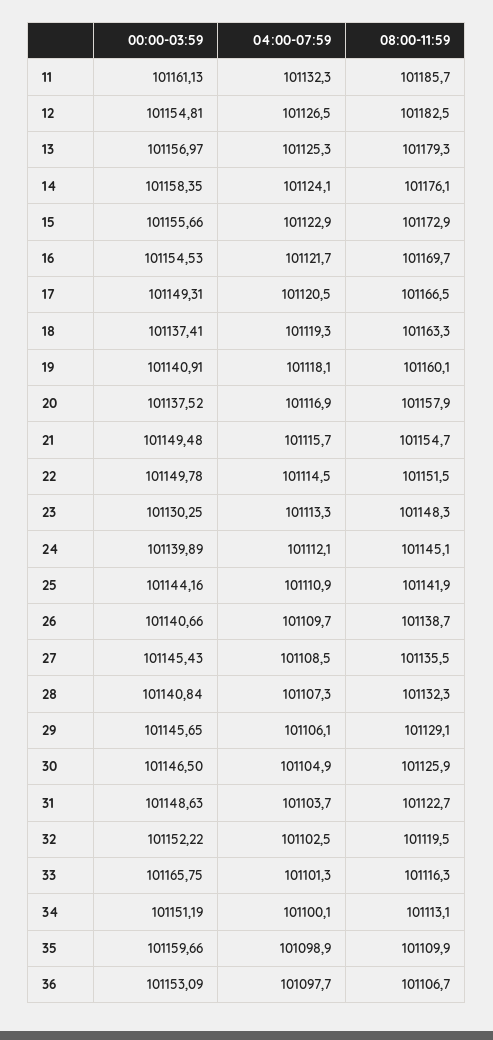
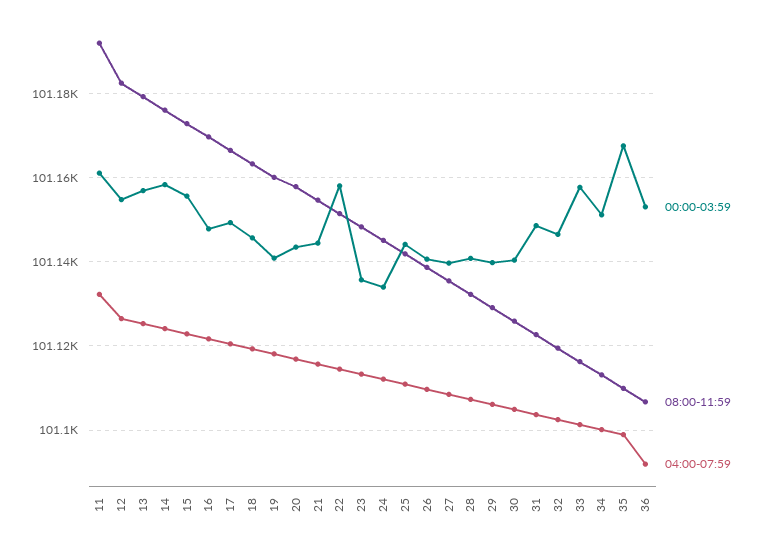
  {
    "00:00-03:59": {
      "11": 101161.13,
      "12": 101154.81,
      "13": 101156.97,
      "14": 101158.35,
      "15": 101155.66,
-     "16": 101154.53,
+     "16": 101148,
      "17": 101149.31,
-     "18": 101137.41,
+     "18": 101146,
      "19": 101140.91,
-     "20": 101137.52,
+     "20": 101144,
-     "21": 101149.48,
+     "21": 101144,
-     "22": 101149.78,
+     "22": 101158,
-     "23": 101130.25,
+     "23": 101136,
-     "24": 101139.89,
+     "24": 101134,
      "25": 101144.16,
      "26": 101140.66,
-     "27": 101145.43,
+     "27": 101140,
      "28": 101140.84,
-     "29": 101145.65,
+     "29": 101140,
-     "30": 101146.5,
+     "30": 101140,
      "31": 101148.63,
-     "32": 101152.22,
+     "32": 101146,
-     "33": 101165.75,
+     "33": 101158,
      "34": 101151.19,
-     "35": 101159.66,
+     "35": 101168,
      "36": 101153.09
    },
    "04:00-07:59": {
      "11": 101132.3,
      "12": 101126.5,
      "13": 101125.3,
      "14": 101124.1,
      "15": 101122.9,
      "16": 101121.7,
      "17": 101120.5,
      "18": 101119.3,
      "19": 101118.1,
      "20": 101116.9,
      "21": 101115.7,
      "22": 101114.5,
      "23": 101113.3,
      "24": 101112.1,
      "25": 101110.9,
      "26": 101109.7,
      "27": 101108.5,
      "28": 101107.3,
      "29": 101106.1,
      "30": 101104.9,
      "31": 101103.7,
      "32": 101102.5,
      "33": 101101.3,
      "34": 101100.1,
      "35": 101098.9,
-     "36": 101097.7
+     "36": 101092
    },
    "08:00-11:59": {
-     "11": 101185.7,
+     "11": 101192,
      "12": 101182.5,
      "13": 101179.3,
      "14": 101176.1,
      "15": 101172.9,
      "16": 101169.7,
      "17": 101166.5,
      "18": 101163.3,
      "19": 101160.1,
      "20": 101157.9,
      "21": 101154.7,
      "22": 101151.5,
      "23": 101148.3,
      "24": 101145.1,
      "25": 101141.9,
      "26": 101138.7,
      "27": 101135.5,
      "28": 101132.3,
      "29": 101129.1,
      "30": 101125.9,
      "31": 101122.7,
      "32": 101119.5,
      "33": 101116.3,
      "34": 101113.1,
      "35": 101109.9,
      "36": 101106.7
    }
  }

